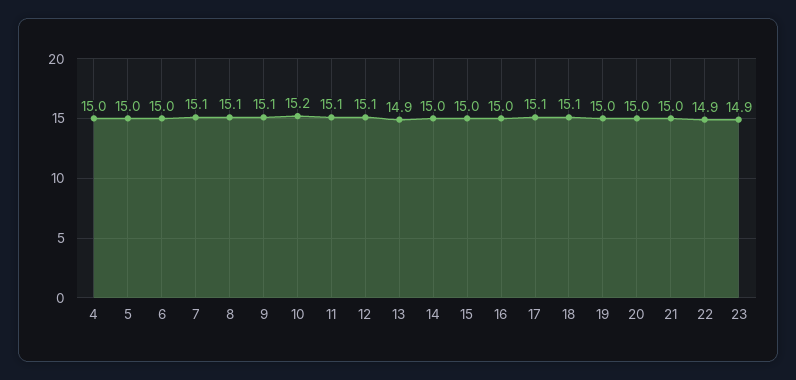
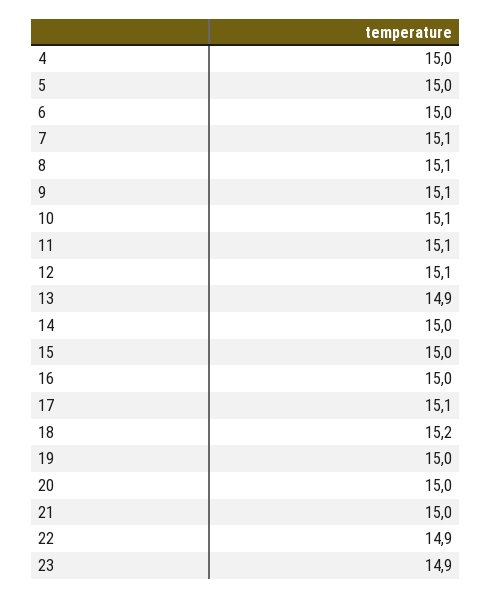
  {
    "4": 15,
    "5": 15,
    "6": 15,
    "7": 15.1,
    "8": 15.1,
    "9": 15.1,
-   "10": 15.2,
+   "10": 15.1,
    "11": 15.1,
    "12": 15.1,
    "13": 14.9,
    "14": 15,
    "15": 15,
    "16": 15,
    "17": 15.1,
-   "18": 15.1,
+   "18": 15.2,
    "19": 15,
    "20": 15,
    "21": 15,
    "22": 14.9,
    "23": 14.9
  }

